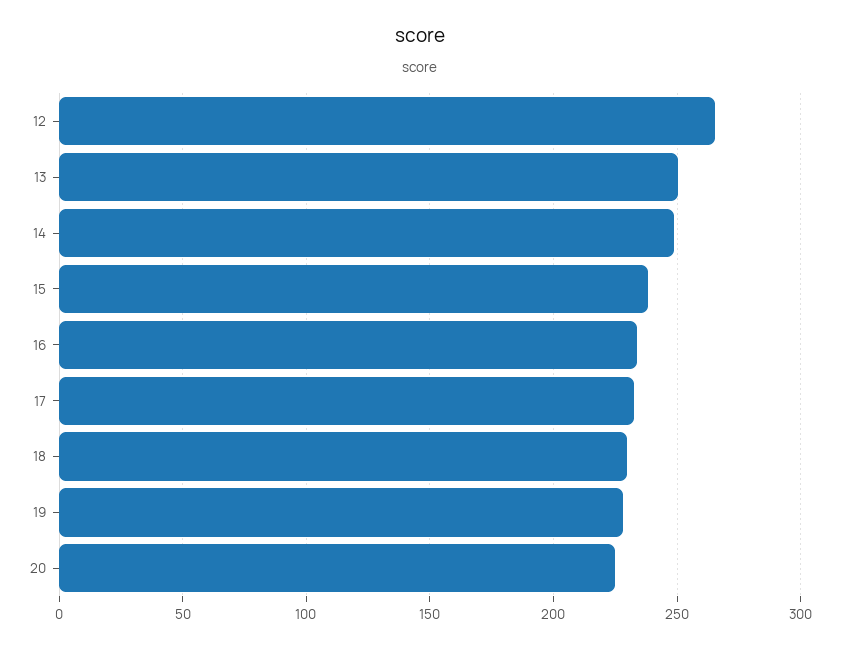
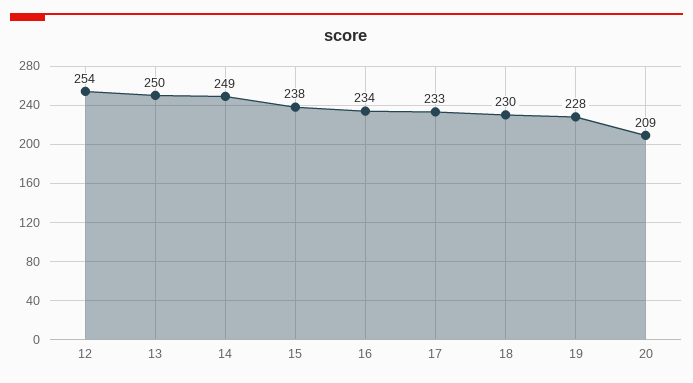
  {
-   "12": 265,
+   "12": 254,
    "13": 250,
    "14": 249,
    "15": 238,
    "16": 234,
    "17": 233,
    "18": 230,
    "19": 228,
-   "20": 225
+   "20": 209
  }

